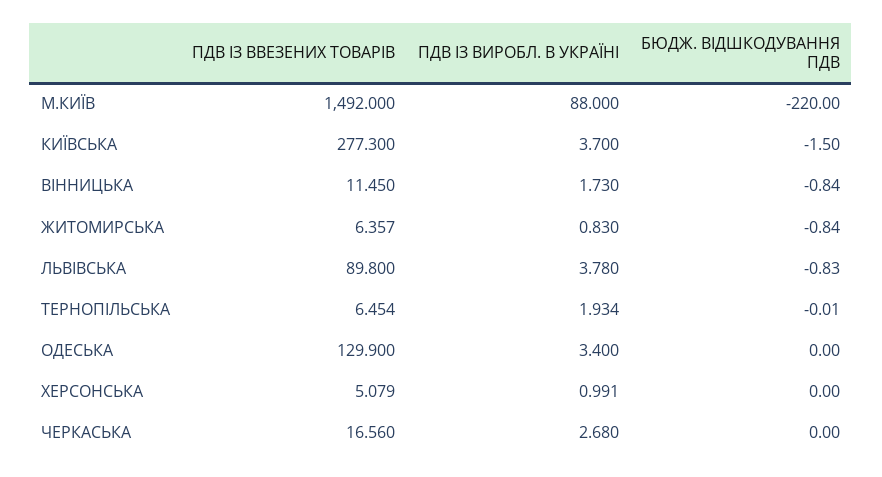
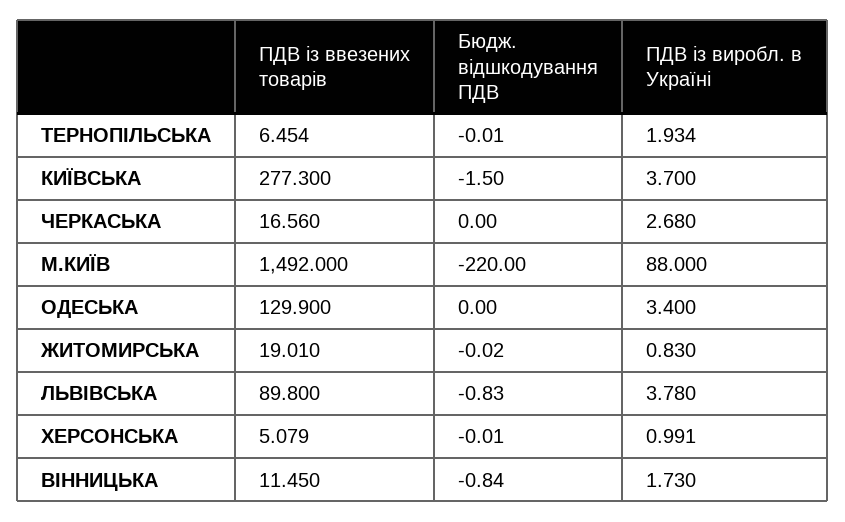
  {
    "ПДВ ІЗ ВВЕЗЕНИХ ТОВАРІВ": {
      "М.КИЇВ": 1492,
      "КИЇВСЬКА": 277.3,
      "ВІННИЦЬКА": 11.45,
-     "ЖИТОМИРСЬКА": 6.357,
+     "ЖИТОМИРСЬКА": 19.01,
      "ЛЬВІВСЬКА": 89.8,
      "ТЕРНОПІЛЬСЬКА": 6.454,
      "ОДЕСЬКА": 129.9,
      "ХЕРСОНСЬКА": 5.079,
      "ЧЕРКАСЬКА": 16.56
    },
    "ПДВ ІЗ ВИРОБЛ. В УКРАЇНІ": {
      "М.КИЇВ": 88,
      "КИЇВСЬКА": 3.7,
      "ВІННИЦЬКА": 1.73,
      "ЖИТОМИРСЬКА": 0.83,
      "ЛЬВІВСЬКА": 3.78,
      "ТЕРНОПІЛЬСЬКА": 1.934,
      "ОДЕСЬКА": 3.4,
      "ХЕРСОНСЬКА": 0.991,
      "ЧЕРКАСЬКА": 2.68
    },
    "БЮДЖ. ВІДШКОДУВАННЯ ПДВ": {
      "М.КИЇВ": -220,
      "КИЇВСЬКА": -1.5,
      "ВІННИЦЬКА": -0.84,
-     "ЖИТОМИРСЬКА": -0.84,
+     "ЖИТОМИРСЬКА": -0.02,
      "ЛЬВІВСЬКА": -0.83,
      "ТЕРНОПІЛЬСЬКА": -0.01,
      "ОДЕСЬКА": 0,
-     "ХЕРСОНСЬКА": 0,
+     "ХЕРСОНСЬКА": -0.01,
      "ЧЕРКАСЬКА": 0
    }
  }

